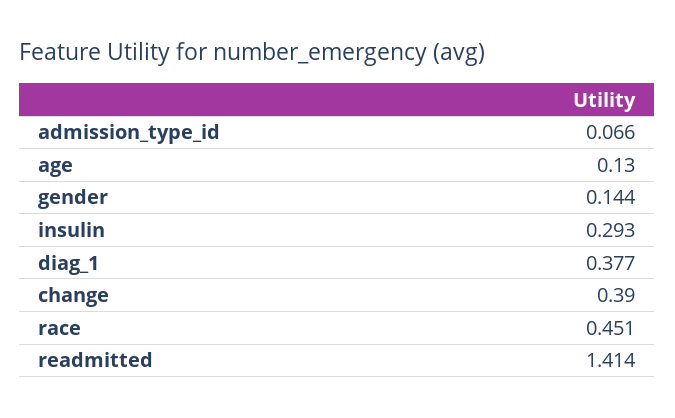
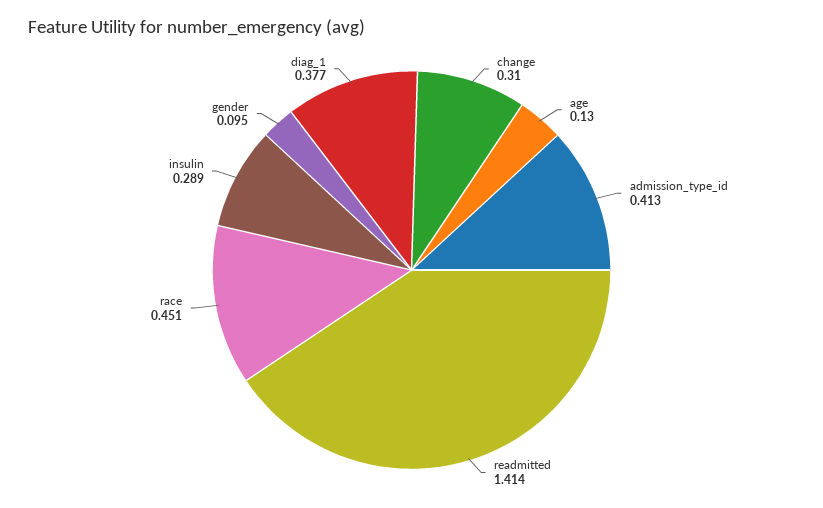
  {
-   "admission_type_id": 0.066,
+   "admission_type_id": 0.413,
    "age": 0.13,
-   "gender": 0.144,
+   "gender": 0.095,
-   "insulin": 0.293,
+   "insulin": 0.289,
    "diag_1": 0.377,
-   "change": 0.39,
+   "change": 0.31,
    "race": 0.451,
    "readmitted": 1.414
  }

